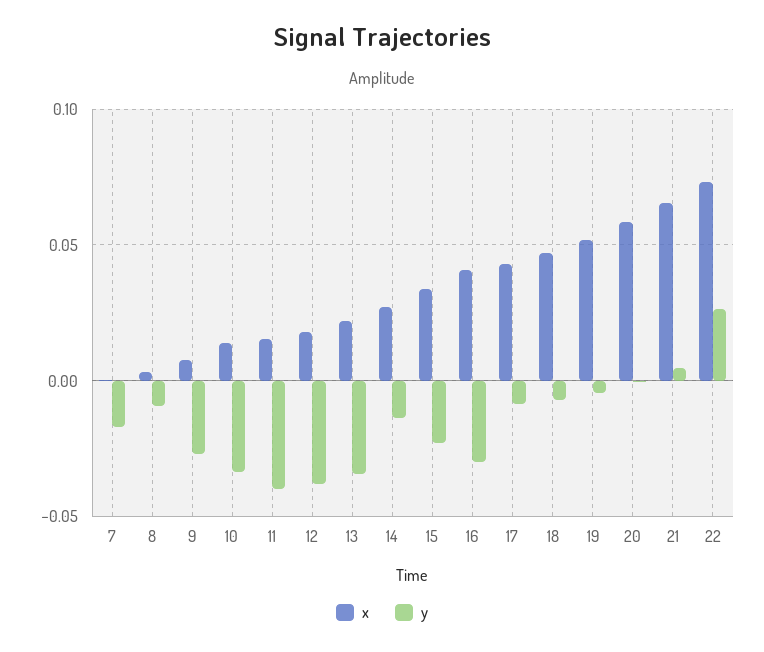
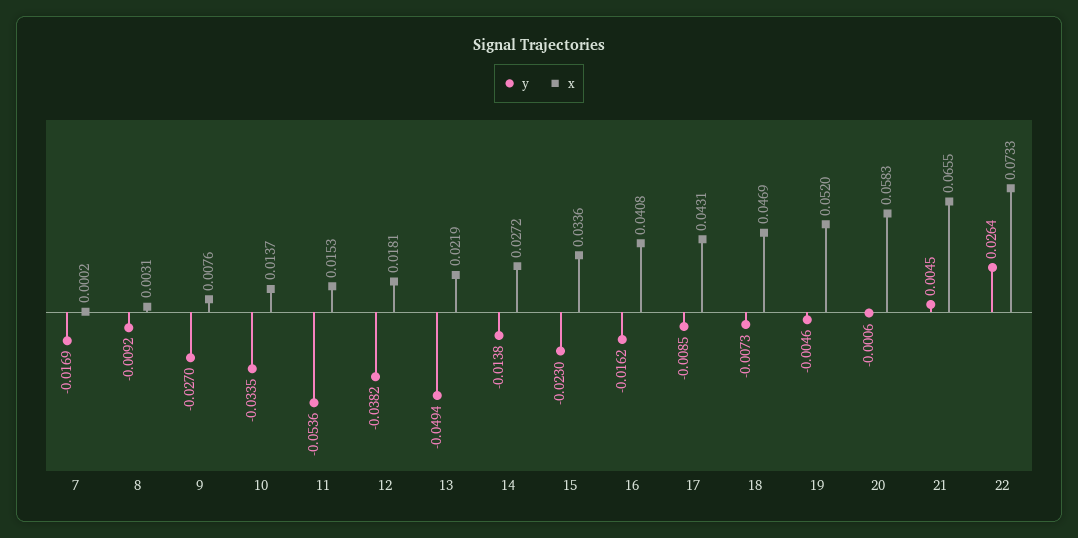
  {
    "x": {
      "7": 0.0002,
      "8": 0.0031,
      "9": 0.0076,
      "10": 0.0137,
      "11": 0.0153,
      "12": 0.0181,
      "13": 0.0219,
      "14": 0.0272,
      "15": 0.0336,
      "16": 0.0408,
      "17": 0.0431,
      "18": 0.0469,
      "19": 0.052,
      "20": 0.0583,
      "21": 0.0655,
      "22": 0.0733
    },
    "y": {
      "7": -0.0169,
      "8": -0.0092,
      "9": -0.027,
      "10": -0.0335,
-     "11": -0.04,
+     "11": -0.0536,
      "12": -0.0382,
-     "13": -0.035,
+     "13": -0.0494,
      "14": -0.0138,
      "15": -0.023,
-     "16": -0.03,
+     "16": -0.0162,
      "17": -0.0085,
      "18": -0.0073,
      "19": -0.0046,
      "20": -0.0006,
      "21": 0.0045,
      "22": 0.0264
    }
  }

